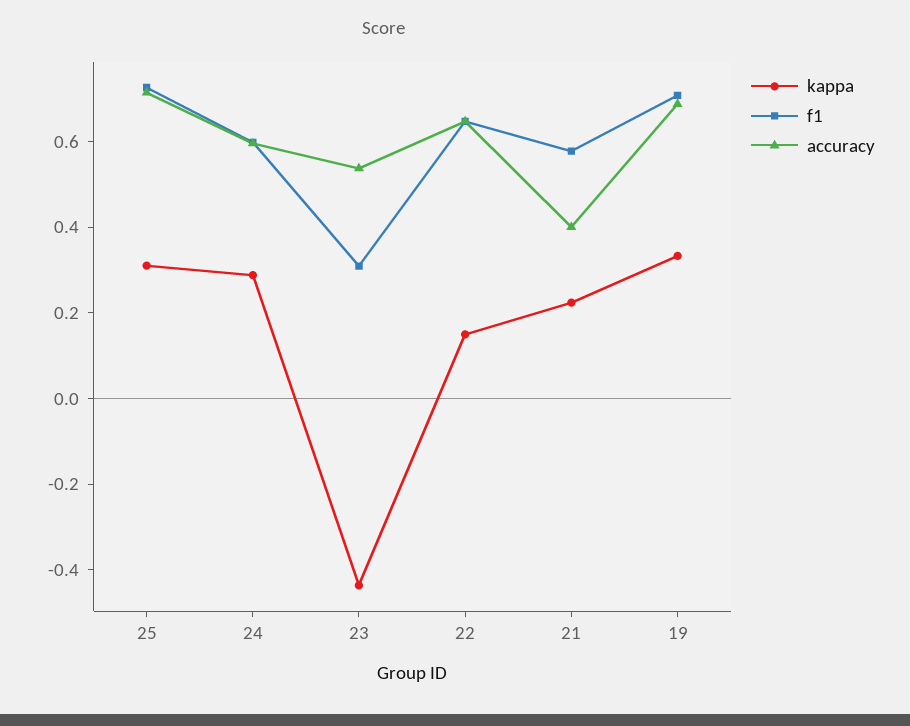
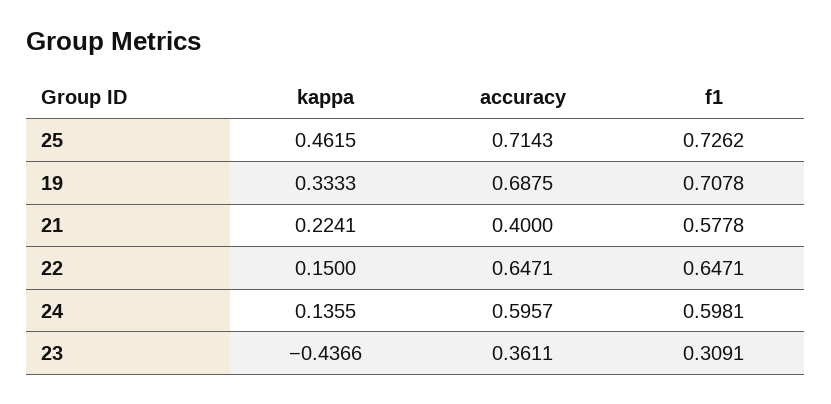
  {
    "kappa": {
-     "25": 0.3,
+     "25": 0.4615,
-     "24": 0.3,
+     "24": 0.1355,
      "23": -0.4366,
      "22": 0.15,
      "21": 0.2241,
      "19": 0.3333
    },
    "f1": {
      "25": 0.7262,
      "24": 0.5981,
      "23": 0.3091,
      "22": 0.6471,
      "21": 0.5778,
      "19": 0.7078
    },
    "accuracy": {
      "25": 0.7143,
      "24": 0.5957,
-     "23": 0.55,
+     "23": 0.3611,
      "22": 0.6471,
      "21": 0.4,
      "19": 0.6875
    }
  }

